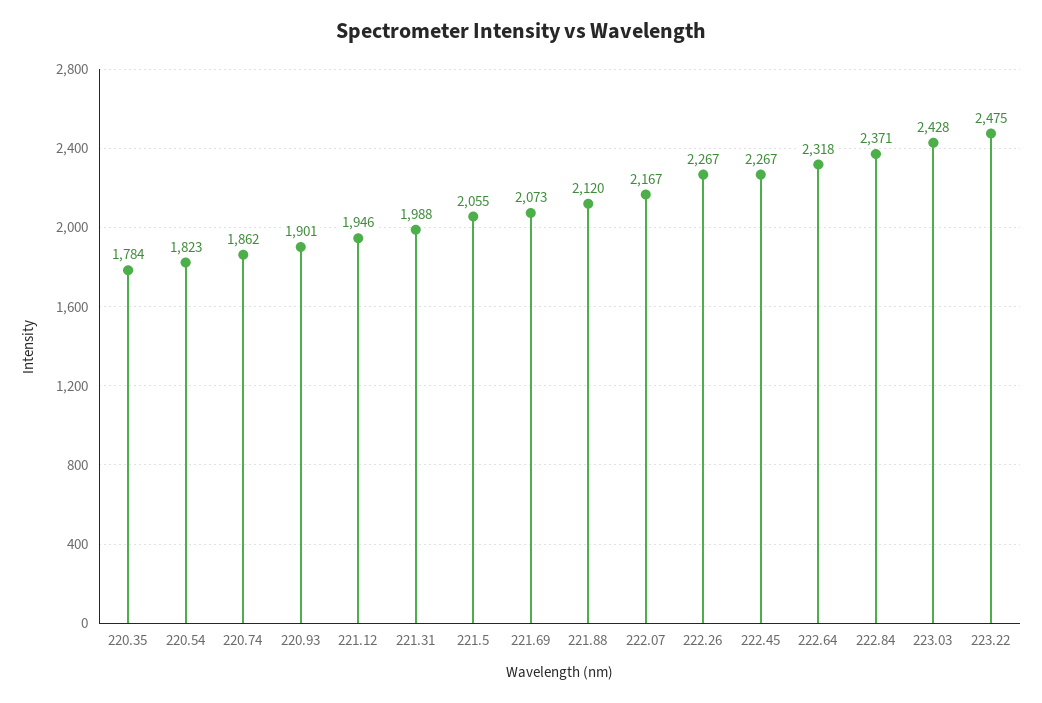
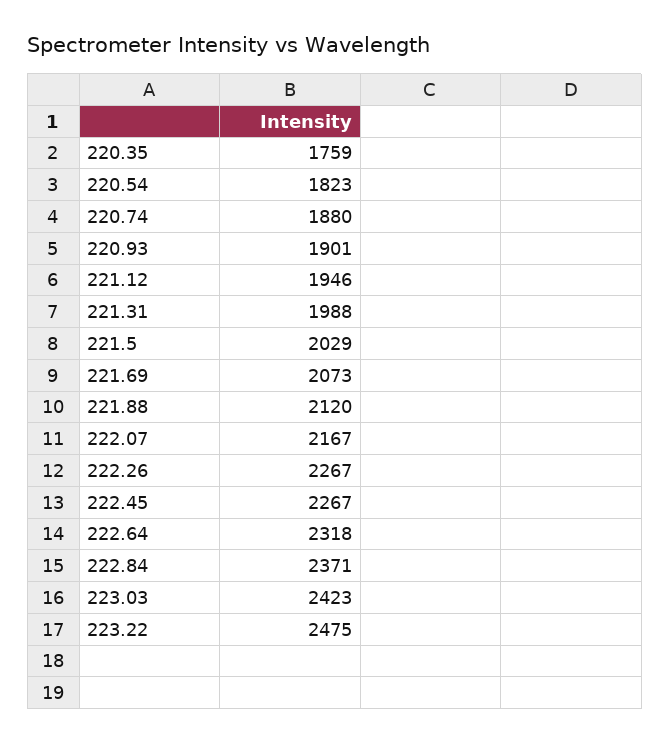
  {
-   "220.35": 1784,
+   "220.35": 1759,
    "220.54": 1823,
-   "220.74": 1862,
+   "220.74": 1880,
    "220.93": 1901,
    "221.12": 1946,
    "221.31": 1988,
-   "221.5": 2055,
+   "221.5": 2029,
    "221.69": 2073,
    "221.88": 2120,
    "222.07": 2167,
    "222.26": 2267,
    "222.45": 2267,
    "222.64": 2318,
    "222.84": 2371,
-   "223.03": 2428,
+   "223.03": 2423,
    "223.22": 2475
  }

